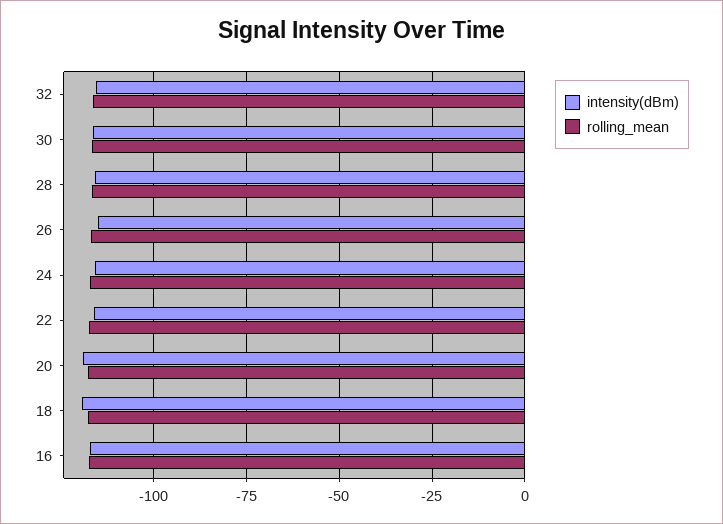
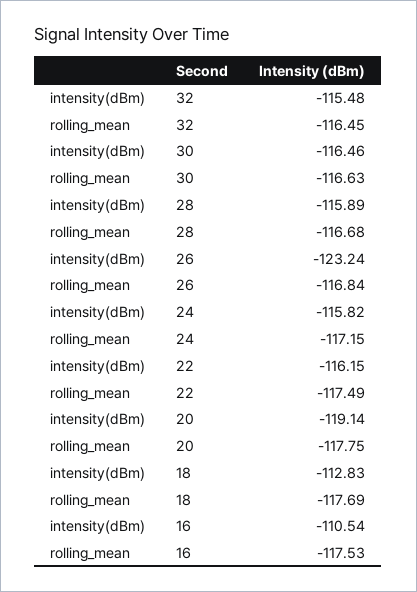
  {
    "intensity(dBm)": {
      "32": -115.48,
      "30": -116.46,
      "28": -115.89,
-     "26": -115,
+     "26": -123.24,
      "24": -115.82,
      "22": -116.15,
      "20": -119.14,
-     "18": -120,
+     "18": -112.83,
-     "16": -117.5
+     "16": -110.54
    },
    "rolling_mean": {
      "32": -116.45,
      "30": -116.63,
      "28": -116.68,
      "26": -116.84,
      "24": -117.15,
      "22": -117.49,
      "20": -117.75,
      "18": -117.69,
      "16": -117.53
    }
  }

